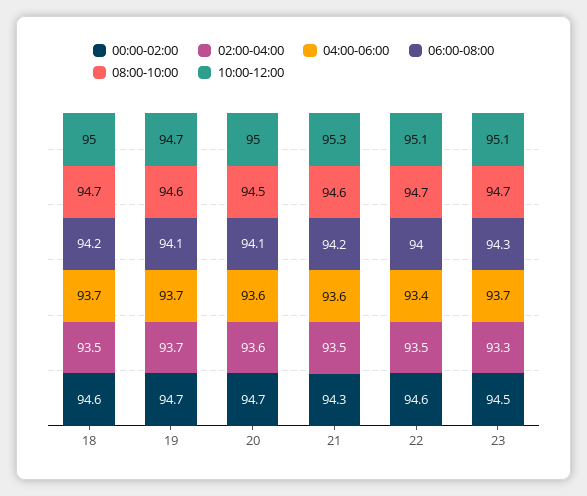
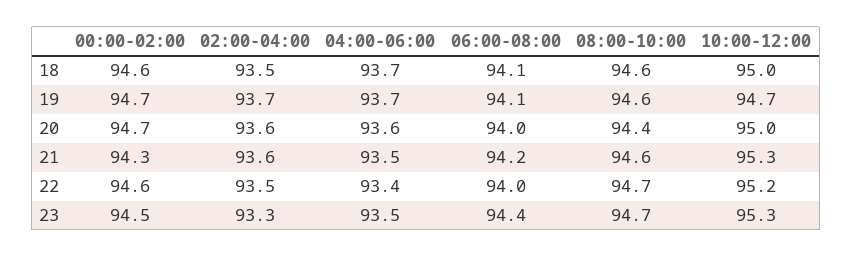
  {
    "00:00-02:00": {
      "18": 94.6,
      "19": 94.7,
      "20": 94.7,
      "21": 94.3,
      "22": 94.6,
      "23": 94.5
    },
    "02:00-04:00": {
      "18": 93.5,
      "19": 93.7,
      "20": 93.6,
-     "21": 93.5,
+     "21": 93.6,
      "22": 93.5,
      "23": 93.3
    },
    "04:00-06:00": {
      "18": 93.7,
      "19": 93.7,
      "20": 93.6,
-     "21": 93.6,
+     "21": 93.5,
      "22": 93.4,
-     "23": 93.7
+     "23": 93.5
    },
    "06:00-08:00": {
-     "18": 94.2,
+     "18": 94.1,
      "19": 94.1,
-     "20": 94.1,
+     "20": 94,
      "21": 94.2,
      "22": 94,
-     "23": 94.3
+     "23": 94.4
    },
    "08:00-10:00": {
-     "18": 94.7,
+     "18": 94.6,
      "19": 94.6,
-     "20": 94.5,
+     "20": 94.4,
      "21": 94.6,
      "22": 94.7,
      "23": 94.7
    },
    "10:00-12:00": {
      "18": 95,
      "19": 94.7,
      "20": 95,
      "21": 95.3,
-     "22": 95.1,
+     "22": 95.2,
-     "23": 95.1
+     "23": 95.3
    }
  }

